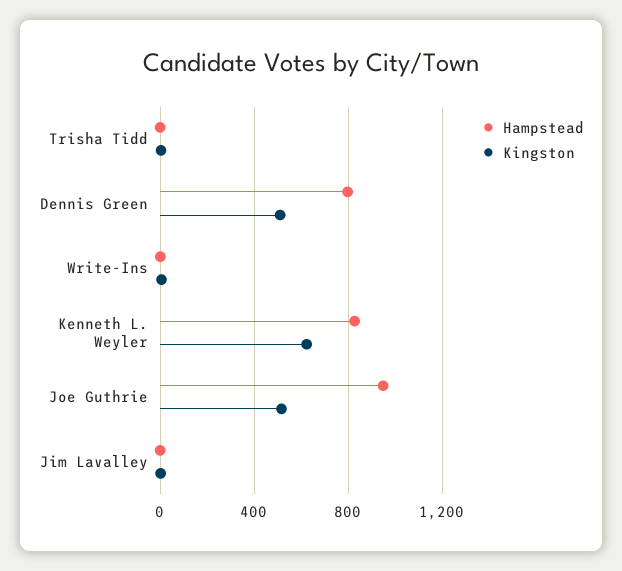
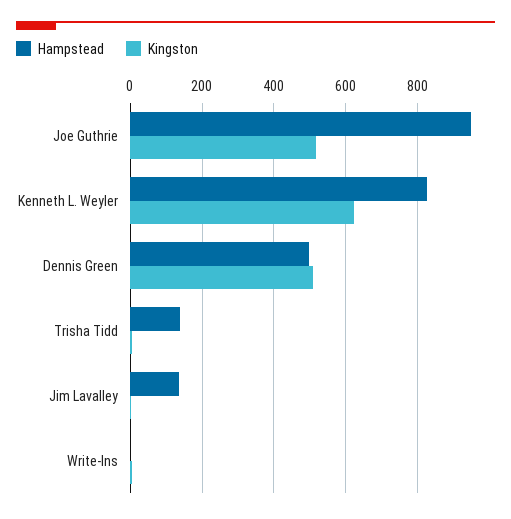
  {
    "Hampstead": {
-     "Trisha Tidd": 0,
+     "Trisha Tidd": 140,
-     "Dennis Green": 800,
+     "Dennis Green": 500,
      "Write-Ins": 0,
      "Kenneth L. Weyler": 820,
      "Joe Guthrie": 940,
-     "Jim Lavalley": 0
+     "Jim Lavalley": 140
    },
    "Kingston": {
      "Trisha Tidd": 0,
      "Dennis Green": 520,
      "Write-Ins": 0,
      "Kenneth L. Weyler": 620,
      "Joe Guthrie": 520,
      "Jim Lavalley": 0
    }
  }

